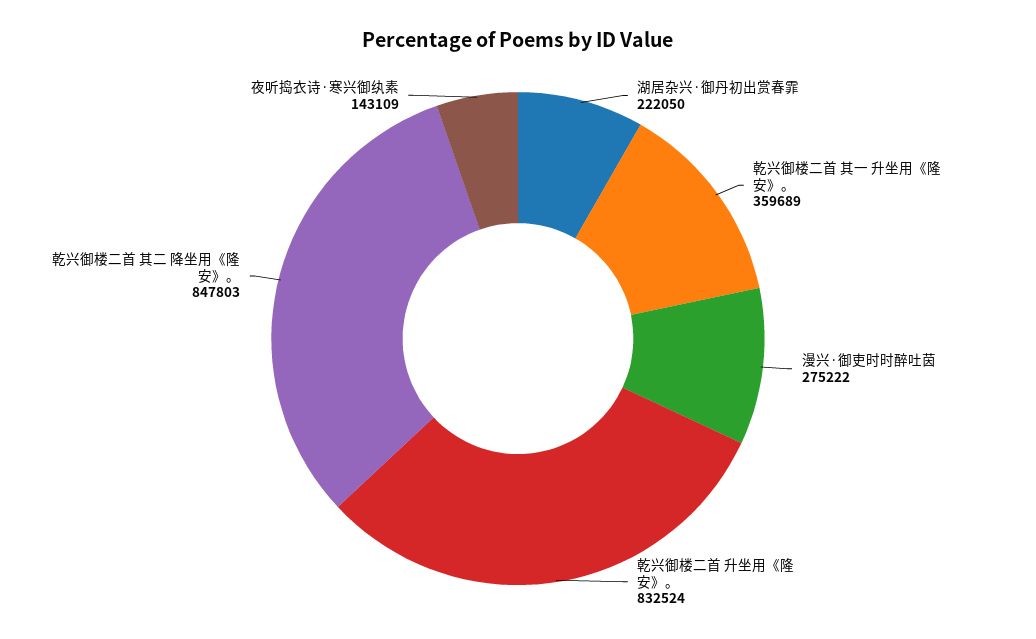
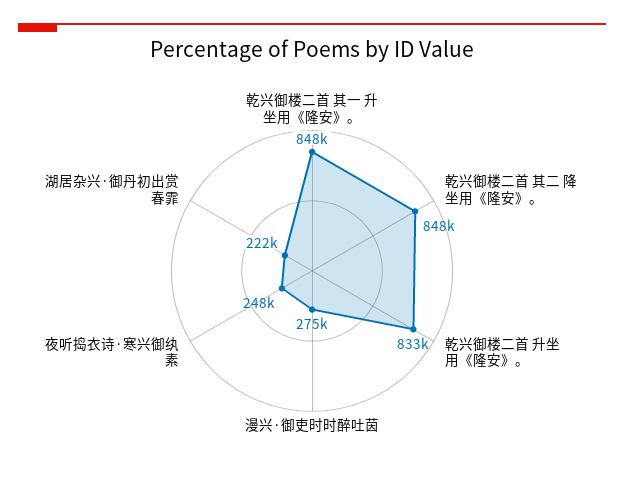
  {
    "湖居杂兴·御丹初出赏春霏": 222050,
-   "乾兴御楼二首 其一 升坐用《隆安》。": 359689,
+   "乾兴御楼二首 其一 升坐用《隆安》。": 848000,
    "漫兴·御吏时时醉吐茵": 275222,
    "乾兴御楼二首 升坐用《隆安》。": 832524,
    "乾兴御楼二首 其二 降坐用《隆安》。": 847803,
-   "夜听捣衣诗·寒兴御纨素": 143109
+   "夜听捣衣诗·寒兴御纨素": 248000
  }

